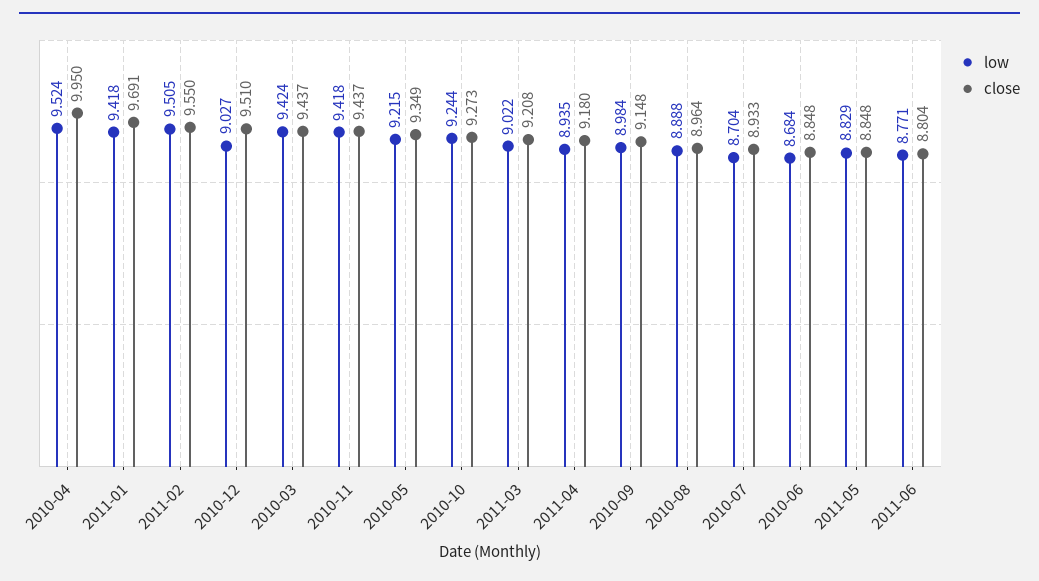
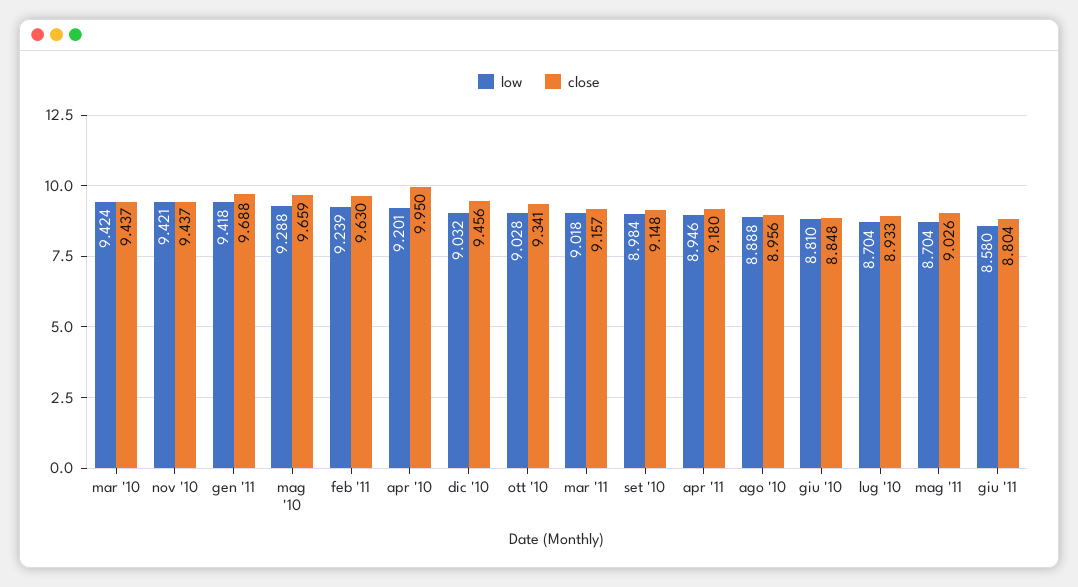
  {
    "low": {
-     "2010-04": 9.524,
+     "2010-04": 9.201,
      "2011-01": 9.418,
-     "2011-02": 9.505,
+     "2011-02": 9.239,
-     "2010-12": 9.027,
+     "2010-12": 9.032,
      "2010-03": 9.424,
-     "2010-11": 9.418,
+     "2010-11": 9.421,
-     "2010-05": 9.215,
+     "2010-05": 9.288,
-     "2010-10": 9.244,
+     "2010-10": 9.028,
-     "2011-03": 9.022,
+     "2011-03": 9.018,
-     "2011-04": 8.935,
+     "2011-04": 8.946,
      "2010-09": 8.984,
      "2010-08": 8.888,
      "2010-07": 8.704,
-     "2010-06": 8.684,
+     "2010-06": 8.81,
-     "2011-05": 8.829,
+     "2011-05": 8.704,
-     "2011-06": 8.771
+     "2011-06": 8.58
    },
    "close": {
      "2010-04": 9.95,
-     "2011-01": 9.691,
+     "2011-01": 9.688,
-     "2011-02": 9.55,
+     "2011-02": 9.63,
-     "2010-12": 9.51,
+     "2010-12": 9.456,
      "2010-03": 9.437,
      "2010-11": 9.437,
-     "2010-05": 9.349,
+     "2010-05": 9.659,
-     "2010-10": 9.273,
+     "2010-10": 9.341,
-     "2011-03": 9.208,
+     "2011-03": 9.157,
      "2011-04": 9.18,
      "2010-09": 9.148,
-     "2010-08": 8.964,
+     "2010-08": 8.956,
      "2010-07": 8.933,
      "2010-06": 8.848,
-     "2011-05": 8.848,
+     "2011-05": 9.026,
      "2011-06": 8.804
    }
  }

